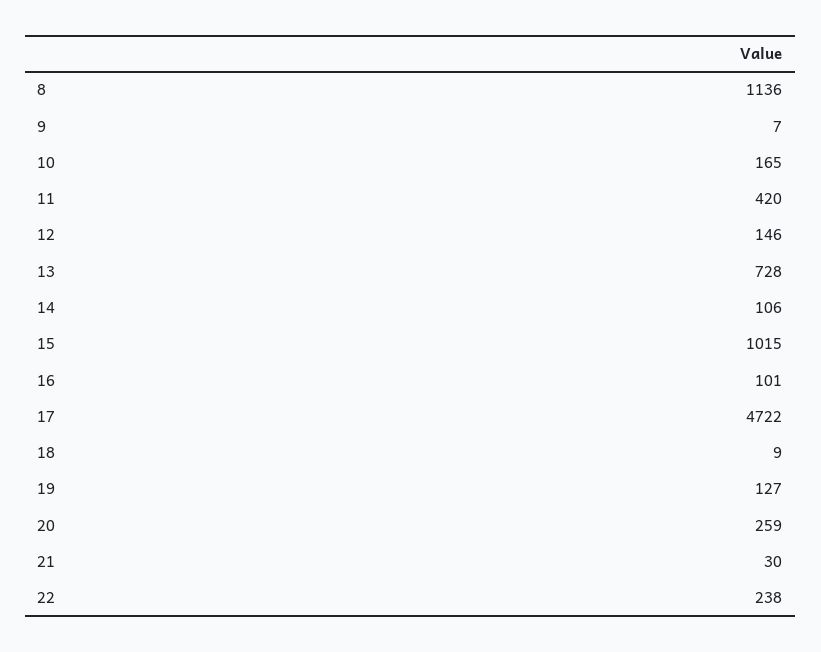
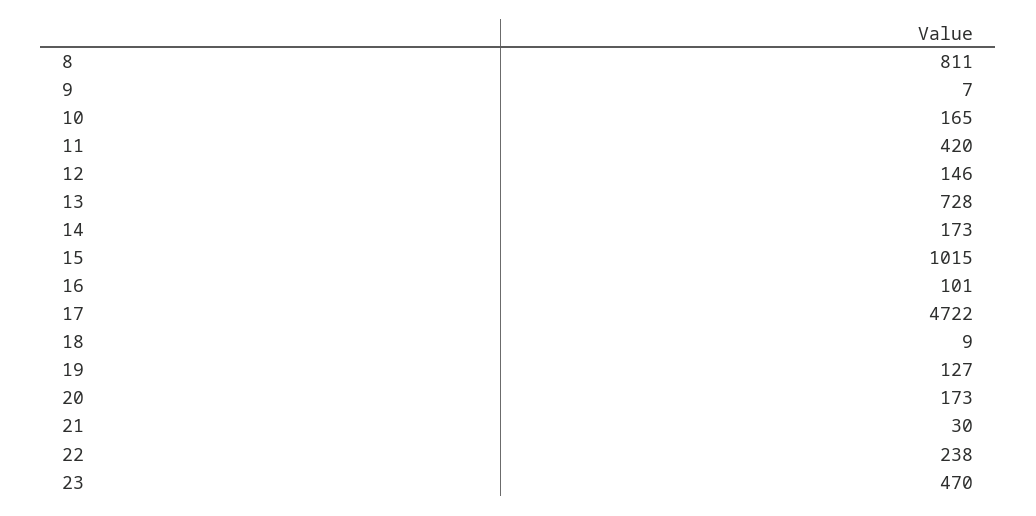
  {
-   "8": 1136,
+   "8": 811,
    "9": 7,
    "10": 165,
    "11": 420,
    "12": 146,
    "13": 728,
-   "14": 106,
+   "14": 173,
    "15": 1015,
    "16": 101,
    "17": 4722,
    "18": 9,
    "19": 127,
-   "20": 259,
+   "20": 173,
    "21": 30,
-   "22": 238
+   "22": 238,
+   "23": 470
  }

